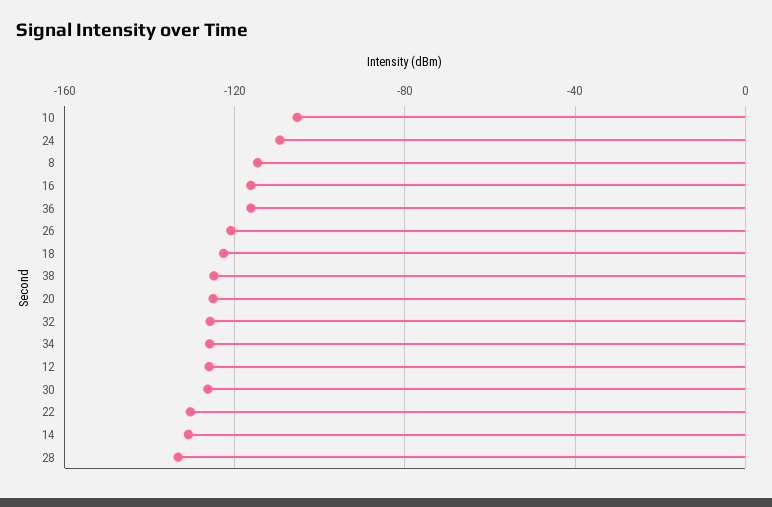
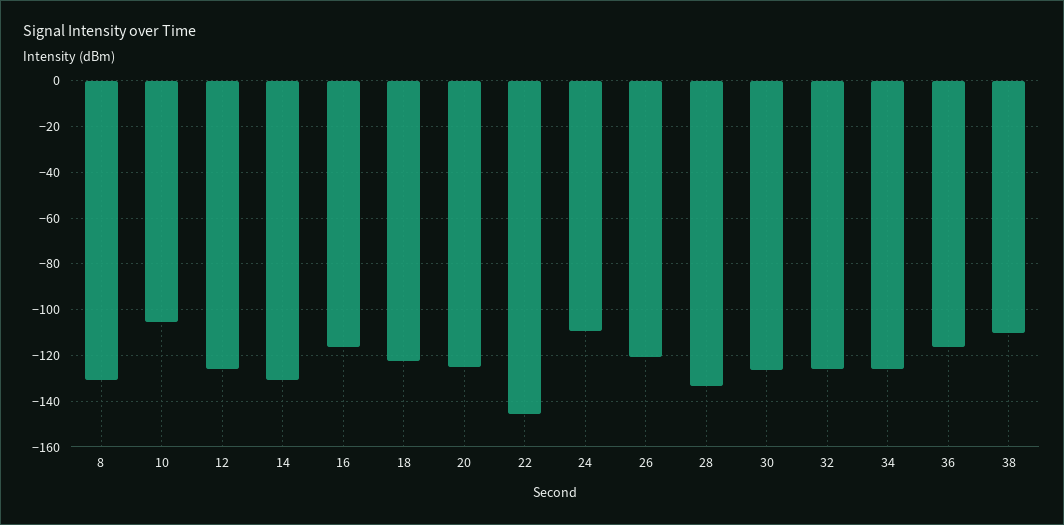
  {
    "10": -105,
    "24": -110,
-   "8": -115,
+   "8": -130,
    "16": -115,
    "36": -115,
    "26": -120,
    "18": -125,
-   "38": -125,
+   "38": -110,
    "20": -125,
    "32": -125,
    "34": -125,
    "12": -125,
    "30": -125,
-   "22": -130,
+   "22": -145,
    "14": -130,
    "28": -135
  }

